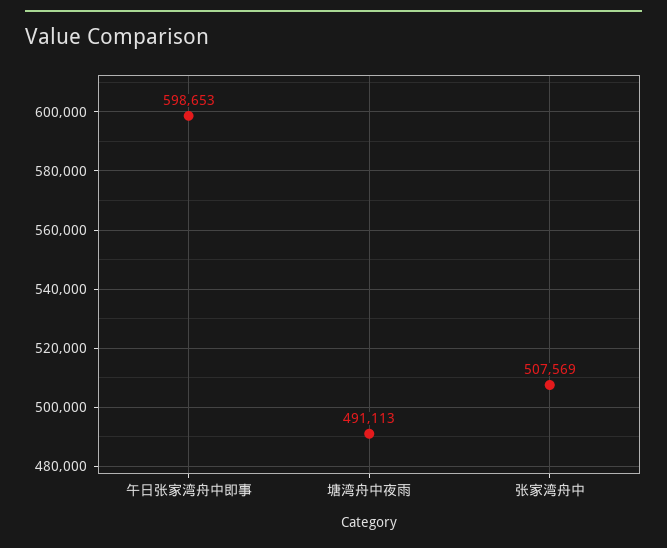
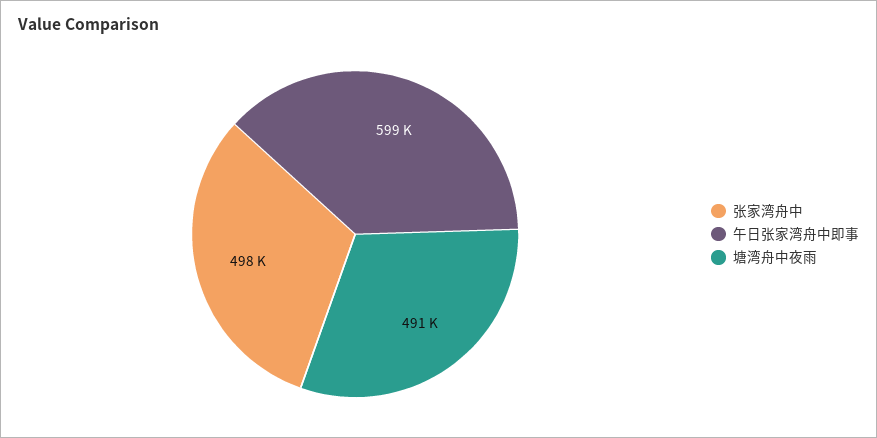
  {
    "午日张家湾舟中即事": 598653,
    "塘湾舟中夜雨": 491113,
-   "张家湾舟中": 507569
+   "张家湾舟中": 498000
  }

